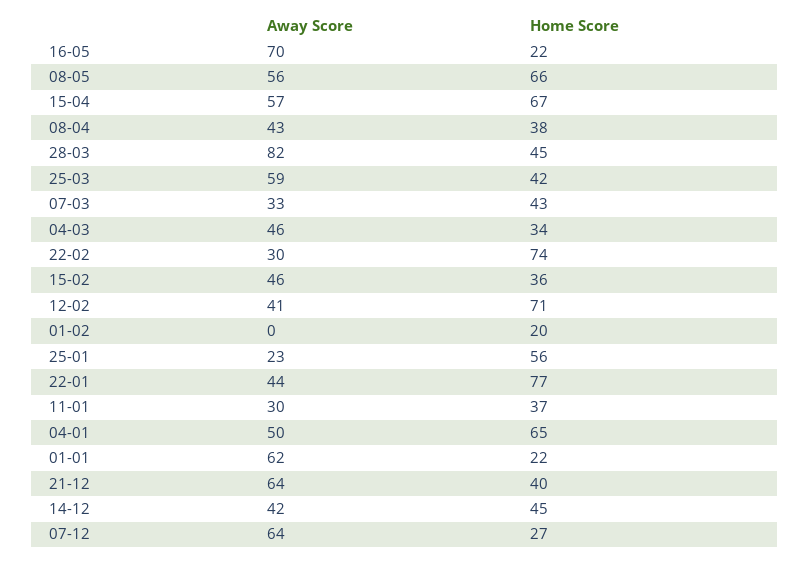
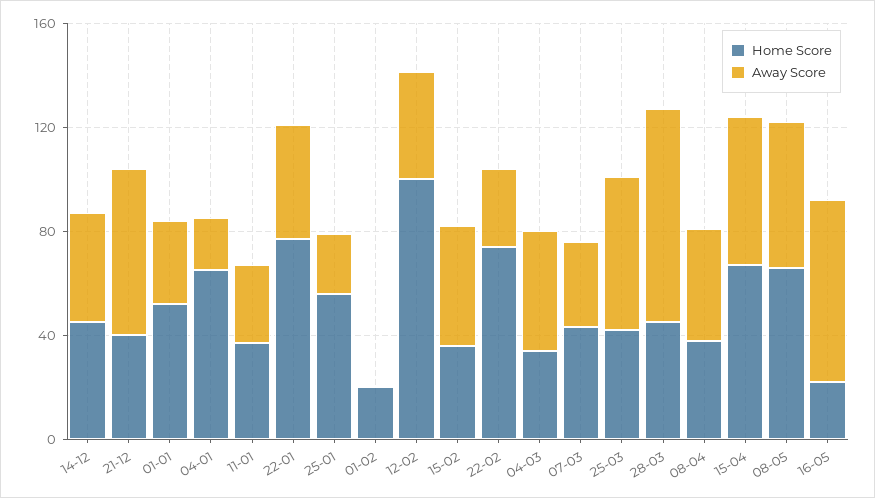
  {
    "Away Score": {
      "16-05": 70,
      "08-05": 56,
      "15-04": 57,
      "08-04": 43,
      "28-03": 82,
      "25-03": 59,
      "07-03": 33,
      "04-03": 46,
      "22-02": 30,
      "15-02": 46,
      "12-02": 41,
      "01-02": 0,
      "25-01": 23,
      "22-01": 44,
      "11-01": 30,
-     "04-01": 50,
+     "04-01": 20,
-     "01-01": 62,
+     "01-01": 30,
      "21-12": 64,
-     "14-12": 42,
+     "14-12": 42
-     "07-12": 64
    },
    "Home Score": {
      "16-05": 22,
      "08-05": 66,
      "15-04": 67,
      "08-04": 38,
      "28-03": 45,
      "25-03": 42,
      "07-03": 43,
      "04-03": 34,
      "22-02": 74,
      "15-02": 36,
-     "12-02": 71,
+     "12-02": 100,
      "01-02": 20,
      "25-01": 56,
      "22-01": 77,
      "11-01": 37,
      "04-01": 65,
-     "01-01": 22,
+     "01-01": 50,
      "21-12": 40,
-     "14-12": 45,
+     "14-12": 45
-     "07-12": 27
    }
  }

